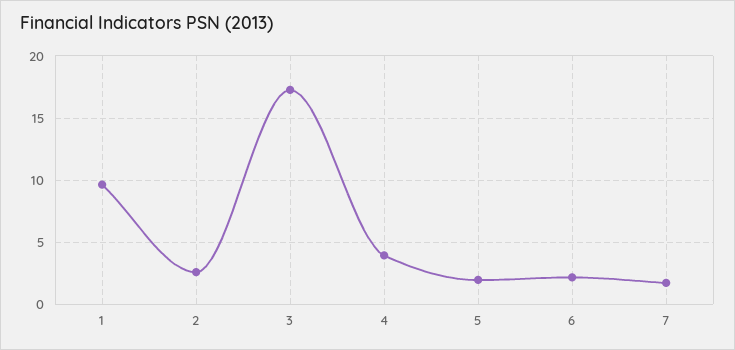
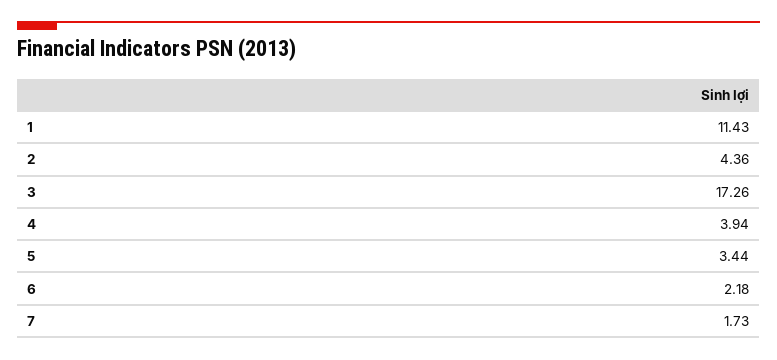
  {
-   "1": 9.5,
+   "1": 11.43,
-   "2": 2.5,
+   "2": 4.36,
    "3": 17.26,
    "4": 3.94,
-   "5": 2,
+   "5": 3.44,
    "6": 2.18,
    "7": 1.73
  }

